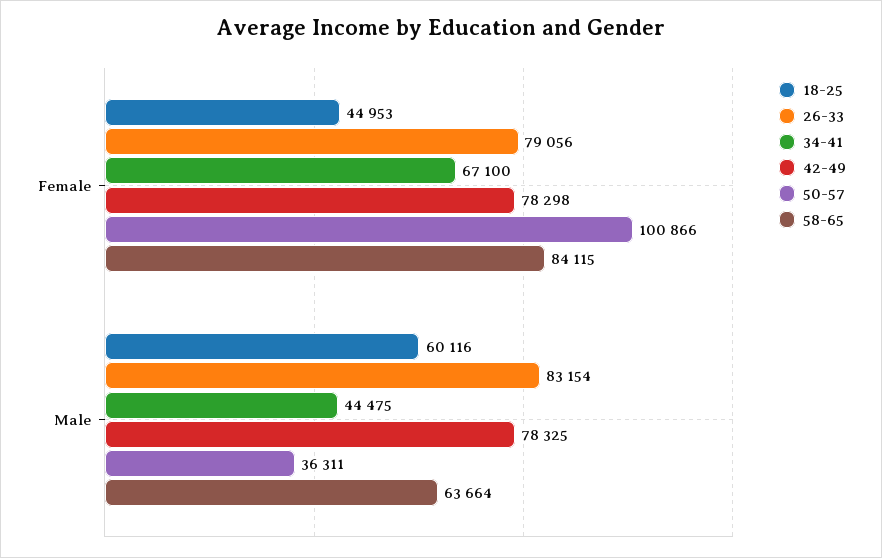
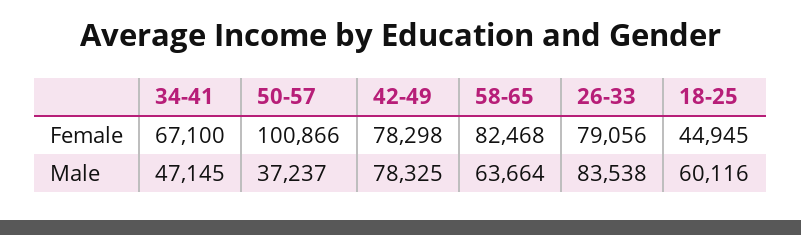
  {
    "18-25": {
-     "Female": 44953,
+     "Female": 44945,
      "Male": 60116
    },
    "26-33": {
      "Female": 79056,
-     "Male": 83154
+     "Male": 83538
    },
    "34-41": {
      "Female": 67100,
-     "Male": 44475
+     "Male": 47145
    },
    "42-49": {
      "Female": 78298,
      "Male": 78325
    },
    "50-57": {
      "Female": 100866,
-     "Male": 36311
+     "Male": 37237
    },
    "58-65": {
-     "Female": 84115,
+     "Female": 82468,
      "Male": 63664
    }
  }

